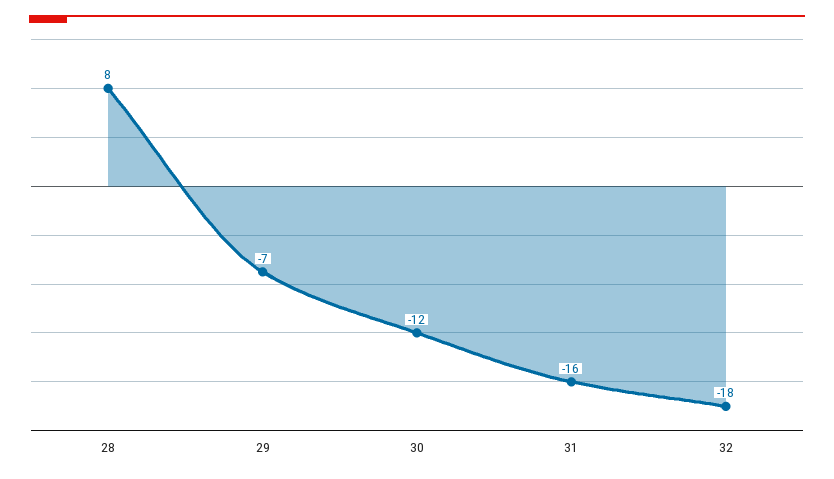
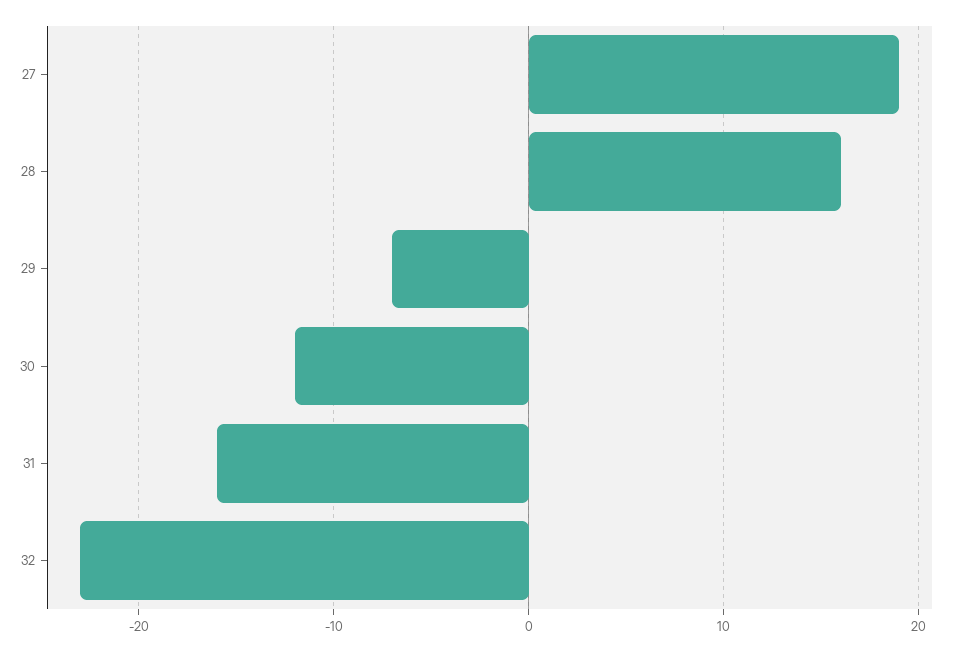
  {
-   "28": 8,
+   "28": 16,
    "29": -7,
    "30": -12,
    "31": -16,
-   "32": -18
+   "32": -23,
+   "27": 19
  }

